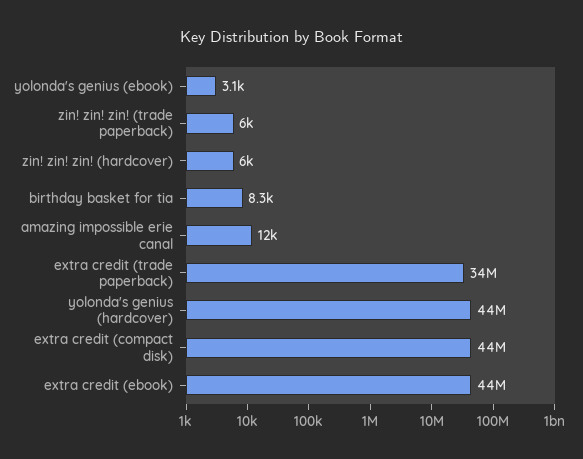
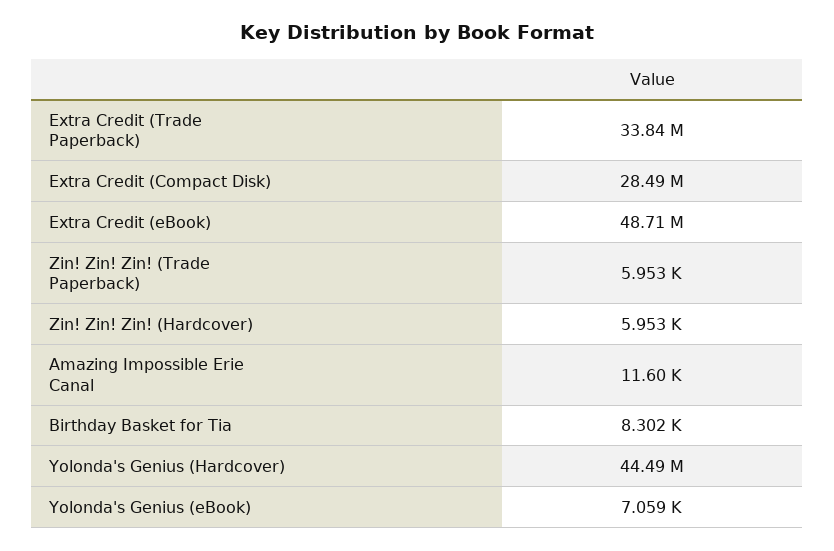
  {
-   "yolonda's genius (ebook)": 3100,
+   "yolonda's genius (ebook)": 7059,
    "zin! zin! zin! (trade paperback)": 5953,
    "zin! zin! zin! (hardcover)": 5953,
    "birthday basket for tia": 8302,
    "amazing impossible erie canal": 11600,
    "extra credit (trade paperback)": 33840000,
    "yolonda's genius (hardcover)": 44490000,
-   "extra credit (compact disk)": 44000000,
+   "extra credit (compact disk)": 28490000,
-   "extra credit (ebook)": 44000000
+   "extra credit (ebook)": 48710000
  }

